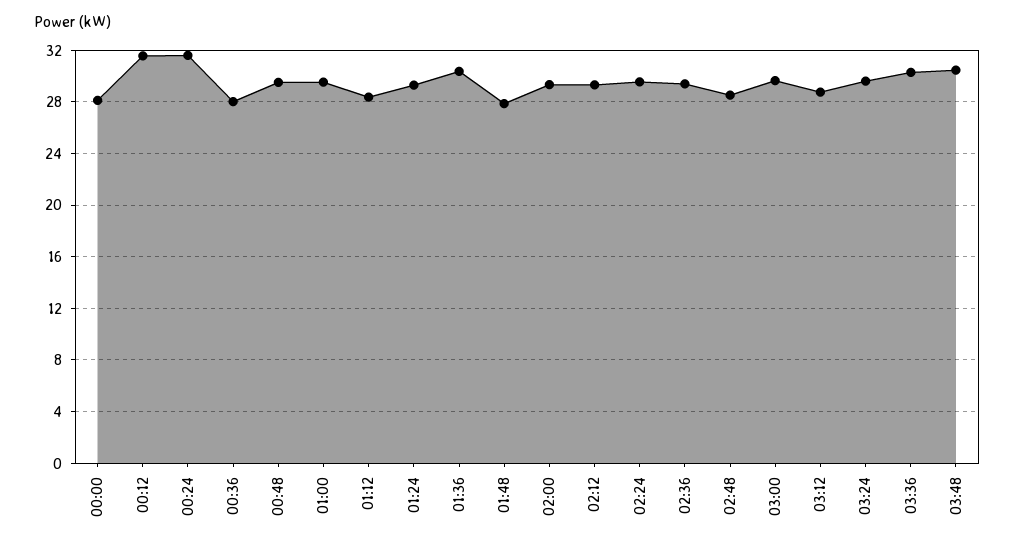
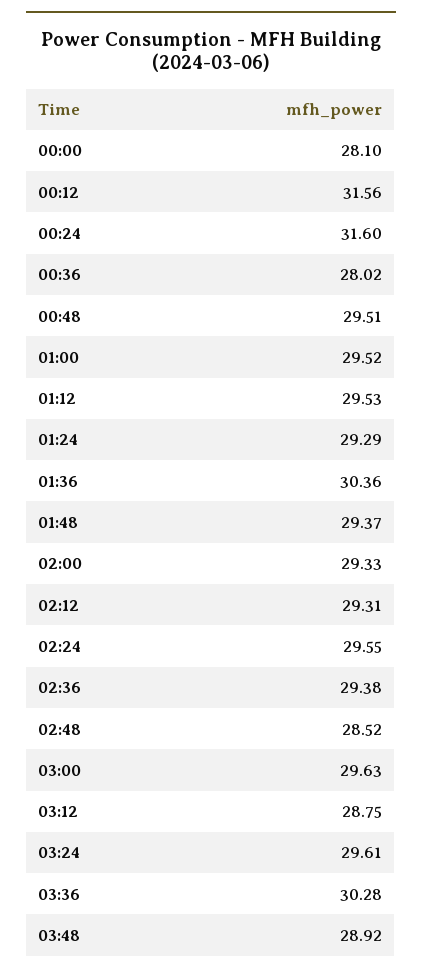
  {
    "00:00": 28.1,
    "00:12": 31.56,
    "00:24": 31.6,
    "00:36": 28.02,
    "00:48": 29.51,
    "01:00": 29.52,
-   "01:12": 28.5,
+   "01:12": 29.53,
    "01:24": 29.29,
    "01:36": 30.36,
-   "01:48": 28,
+   "01:48": 29.37,
    "02:00": 29.33,
    "02:12": 29.31,
    "02:24": 29.55,
    "02:36": 29.38,
    "02:48": 28.52,
    "03:00": 29.63,
    "03:12": 28.75,
    "03:24": 29.61,
    "03:36": 30.28,
-   "03:48": 30.5
+   "03:48": 28.92
  }

